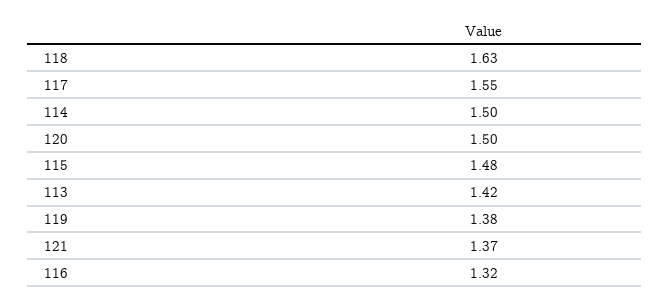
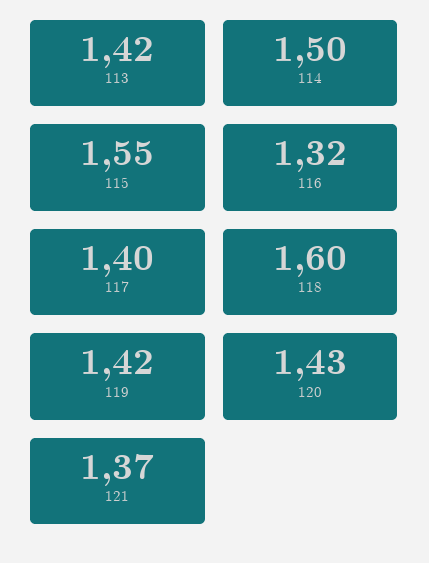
  {
-   "118": 1.63,
+   "118": 1.6,
-   "117": 1.55,
+   "117": 1.4,
    "114": 1.5,
-   "120": 1.5,
+   "120": 1.43,
-   "115": 1.48,
+   "115": 1.55,
    "113": 1.42,
-   "119": 1.38,
+   "119": 1.42,
    "121": 1.37,
    "116": 1.32
  }

